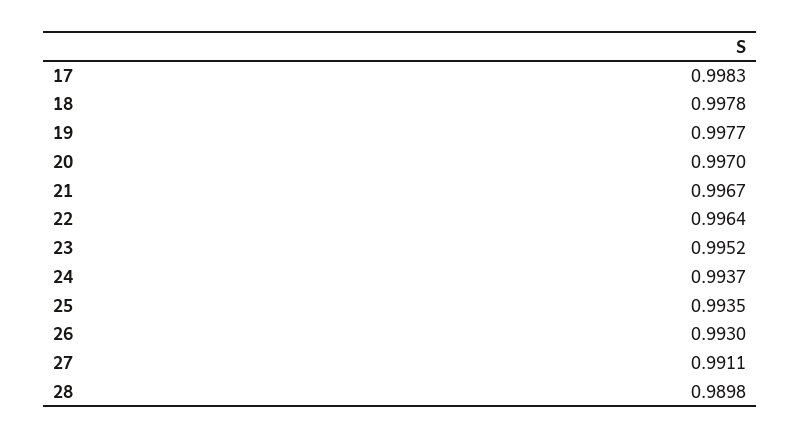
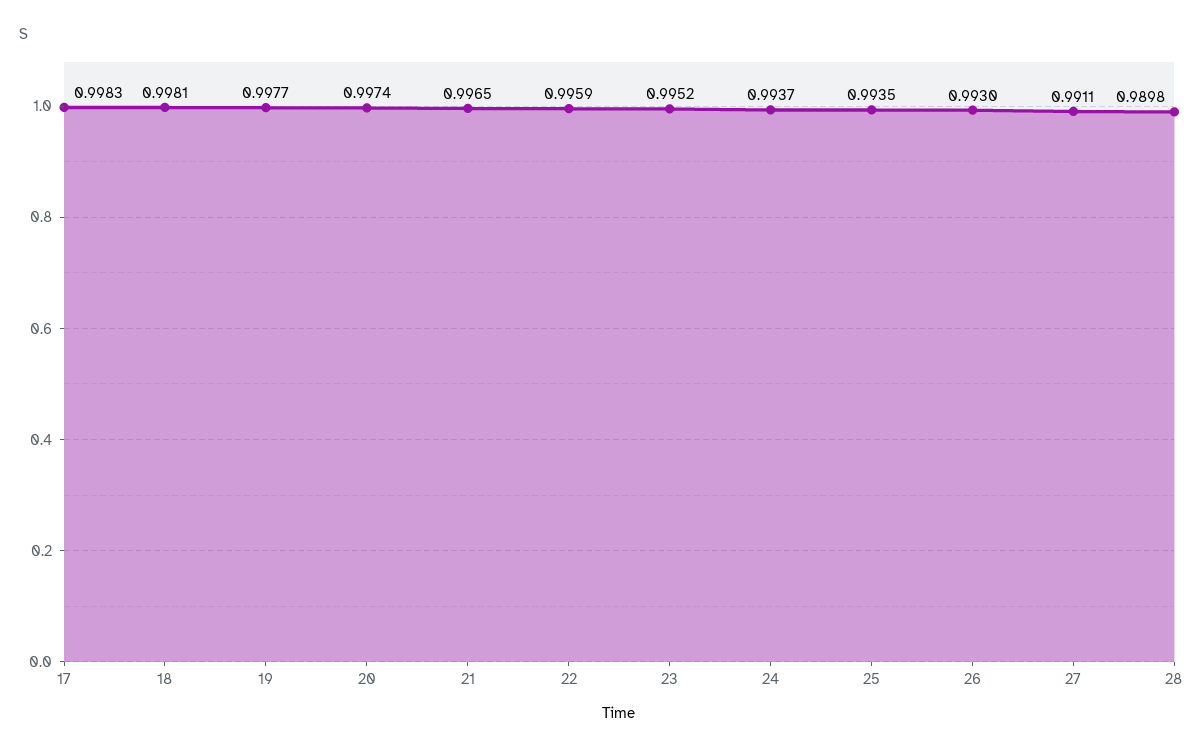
  {
    "17": 0.9983,
-   "18": 0.9978,
+   "18": 0.9981,
    "19": 0.9977,
-   "20": 0.997,
+   "20": 0.9974,
-   "21": 0.9967,
+   "21": 0.9965,
-   "22": 0.9964,
+   "22": 0.9959,
    "23": 0.9952,
    "24": 0.9937,
    "25": 0.9935,
    "26": 0.993,
    "27": 0.9911,
    "28": 0.9898
  }

